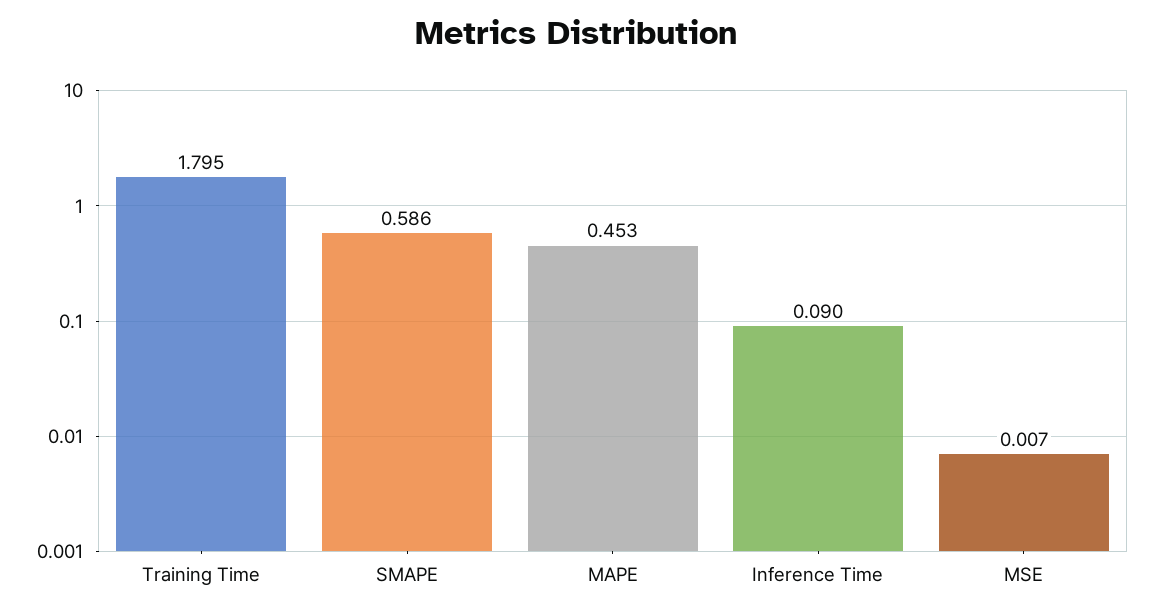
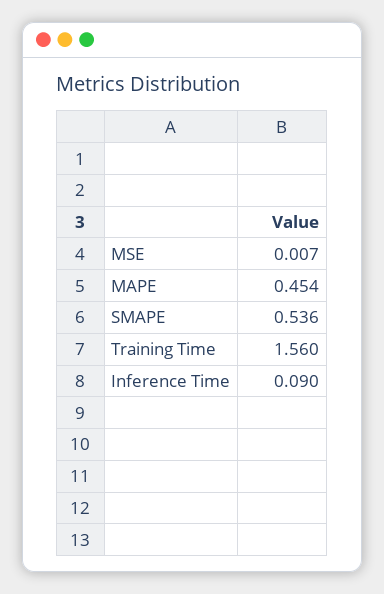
  {
-   "Training Time": 1.795,
+   "Training Time": 1.56,
-   "SMAPE": 0.586,
+   "SMAPE": 0.536,
-   "MAPE": 0.453,
+   "MAPE": 0.454,
    "Inference Time": 0.09,
    "MSE": 0.007
  }

